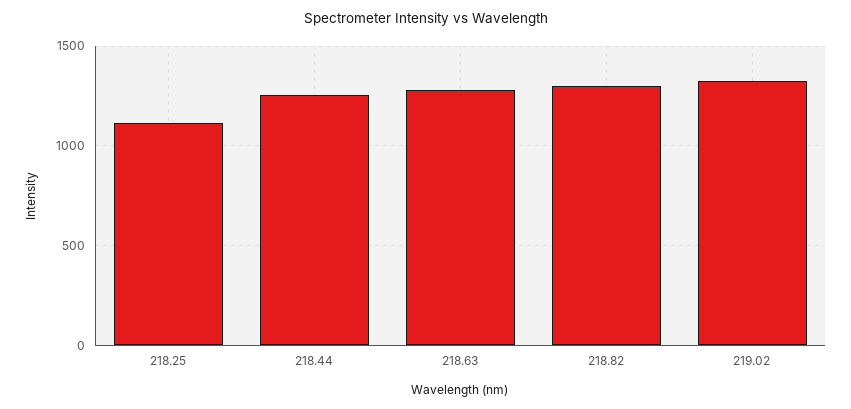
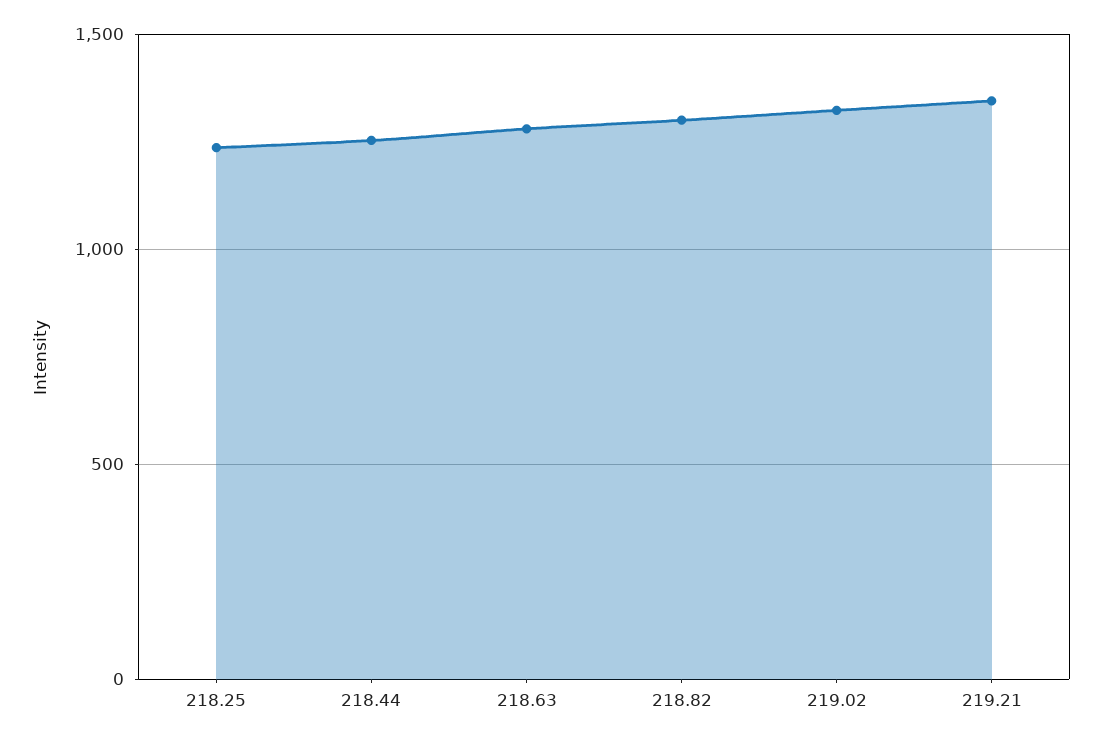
  {
-   "218.25": 1100,
+   "218.25": 1250,
    "218.44": 1250,
    "218.63": 1300,
    "218.82": 1300,
-   "219.02": 1300
+   "219.02": 1300,
+   "219.21": 1350
  }

